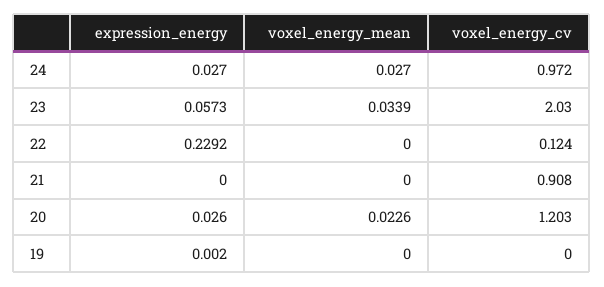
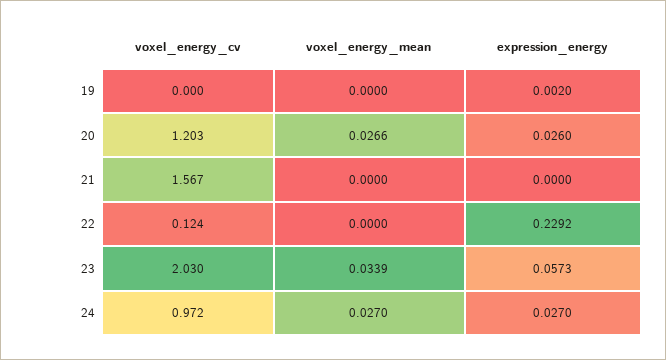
  {
    "expression_energy": {
      "24": 0.027,
      "23": 0.0573,
      "22": 0.2292,
      "21": 0,
      "20": 0.026,
      "19": 0.002
    },
    "voxel_energy_mean": {
      "24": 0.027,
      "23": 0.0339,
      "22": 0,
      "21": 0,
-     "20": 0.0226,
+     "20": 0.0266,
      "19": 0
    },
    "voxel_energy_cv": {
      "24": 0.972,
      "23": 2.03,
      "22": 0.124,
-     "21": 0.908,
+     "21": 1.567,
      "20": 1.203,
      "19": 0
    }
  }

